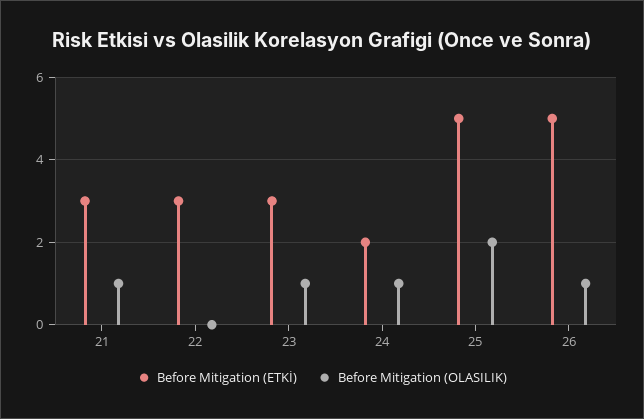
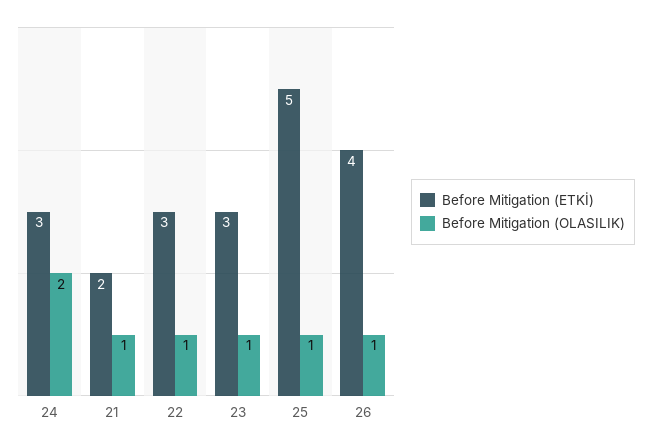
  {
    "Before Mitigation (ETKİ)": {
-     "21": 3,
+     "21": 2,
      "22": 3,
      "23": 3,
-     "24": 2,
+     "24": 3,
      "25": 5,
-     "26": 5
+     "26": 4
    },
    "Before Mitigation (OLASILIK)": {
      "21": 1,
-     "22": 0,
+     "22": 1,
      "23": 1,
-     "24": 1,
+     "24": 2,
-     "25": 2,
+     "25": 1,
      "26": 1
    }
  }

